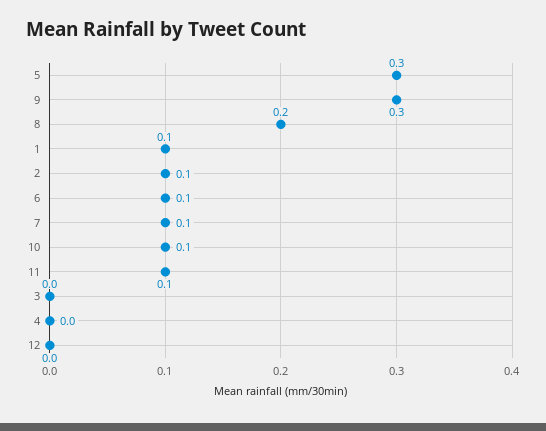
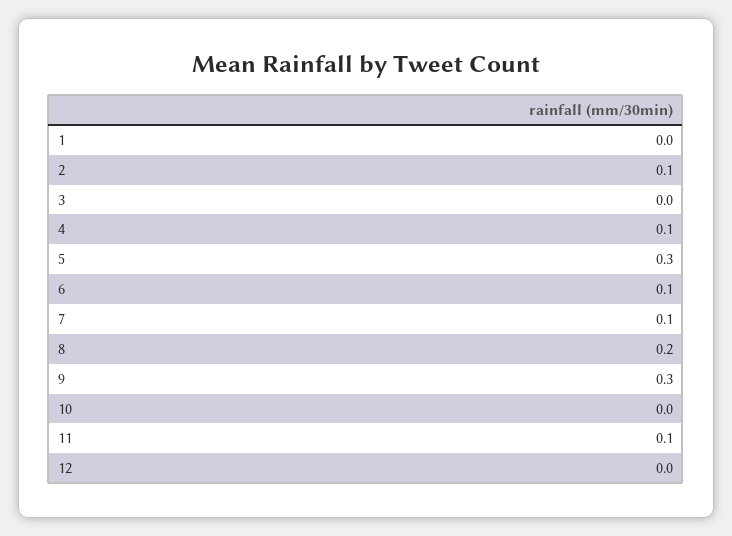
  {
    "5": 0.3,
    "9": 0.3,
    "8": 0.2,
-   "1": 0.1,
+   "1": 0,
    "2": 0.1,
    "6": 0.1,
    "7": 0.1,
-   "10": 0.1,
+   "10": 0,
    "11": 0.1,
    "3": 0,
-   "4": 0,
+   "4": 0.1,
    "12": 0
  }

